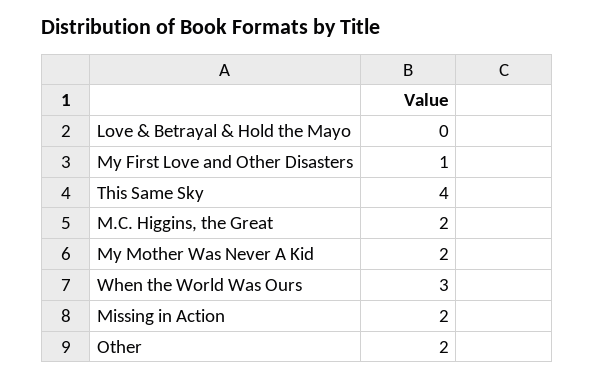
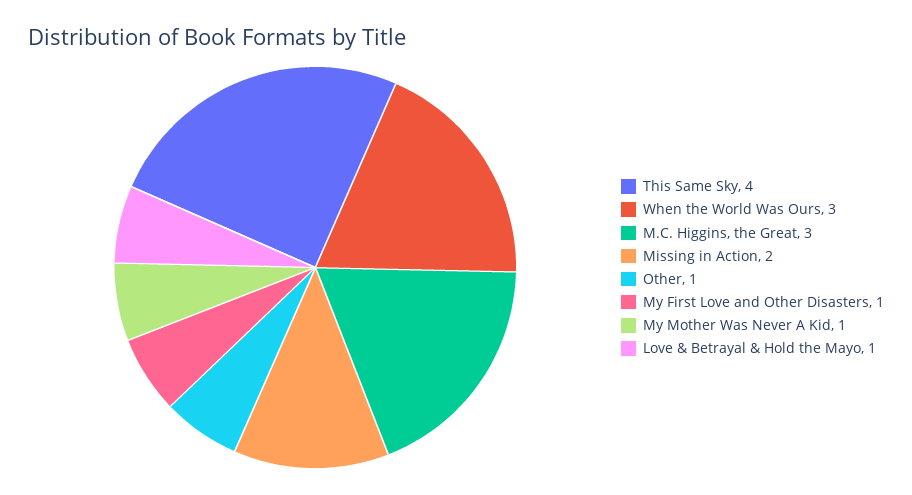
  {
-   "Love & Betrayal & Hold the Mayo": 0,
+   "Love & Betrayal & Hold the Mayo": 1,
    "My First Love and Other Disasters": 1,
    "This Same Sky": 4,
-   "M.C. Higgins, the Great": 2,
+   "M.C. Higgins, the Great": 3,
-   "My Mother Was Never A Kid": 2,
+   "My Mother Was Never A Kid": 1,
    "When the World Was Ours": 3,
    "Missing in Action": 2,
-   "Other": 2
+   "Other": 1
  }

